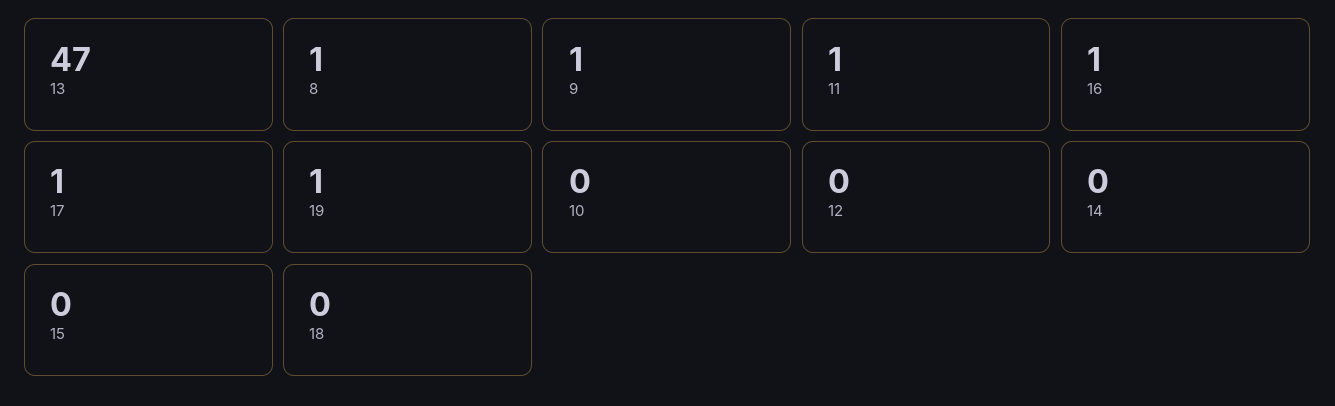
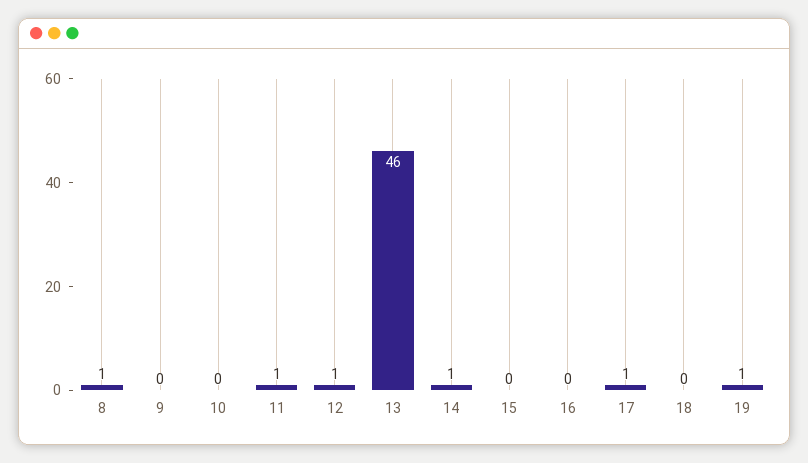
  {
-   "13": 47,
+   "13": 46,
    "8": 1,
-   "9": 1,
+   "9": 0,
    "11": 1,
-   "16": 1,
+   "16": 0,
    "17": 1,
    "19": 1,
    "10": 0,
-   "12": 0,
+   "12": 1,
-   "14": 0,
+   "14": 1,
    "15": 0,
    "18": 0
  }

